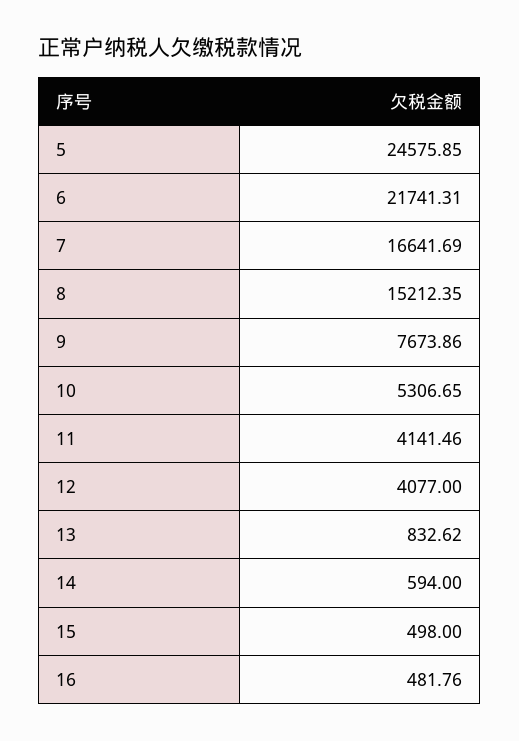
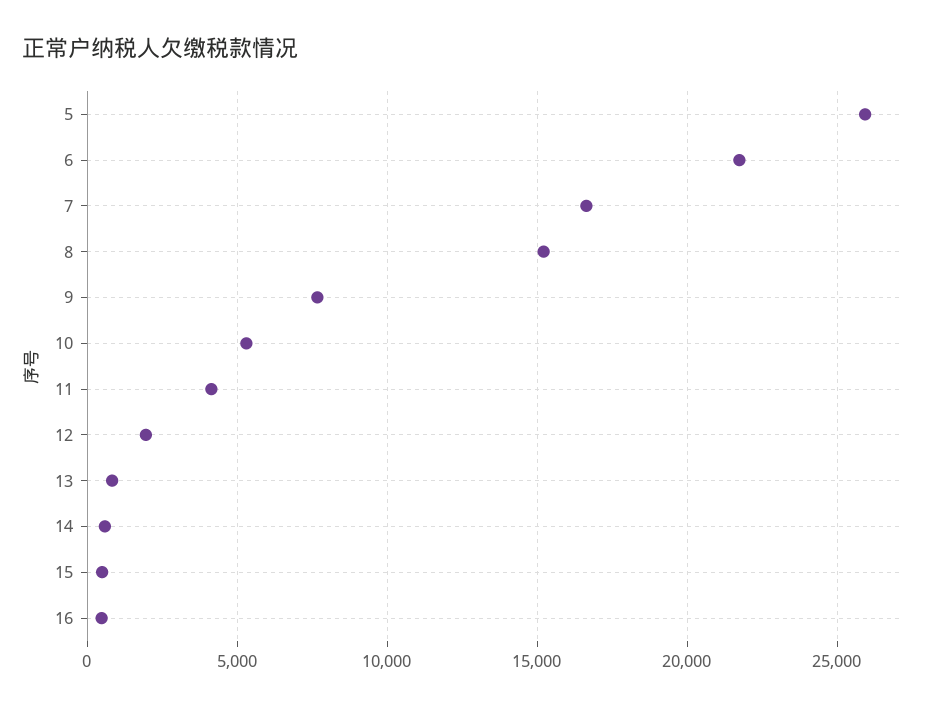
  {
-   "5": 24575.85,
+   "5": 26000,
    "6": 21741.31,
    "7": 16641.69,
    "8": 15212.35,
    "9": 7673.86,
    "10": 5306.65,
    "11": 4141.46,
-   "12": 4077,
+   "12": 2000,
    "13": 832.62,
    "14": 594,
    "15": 498,
    "16": 481.76
  }

